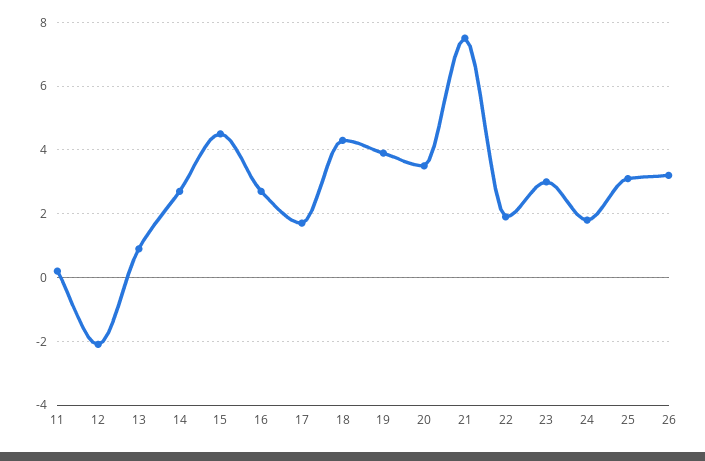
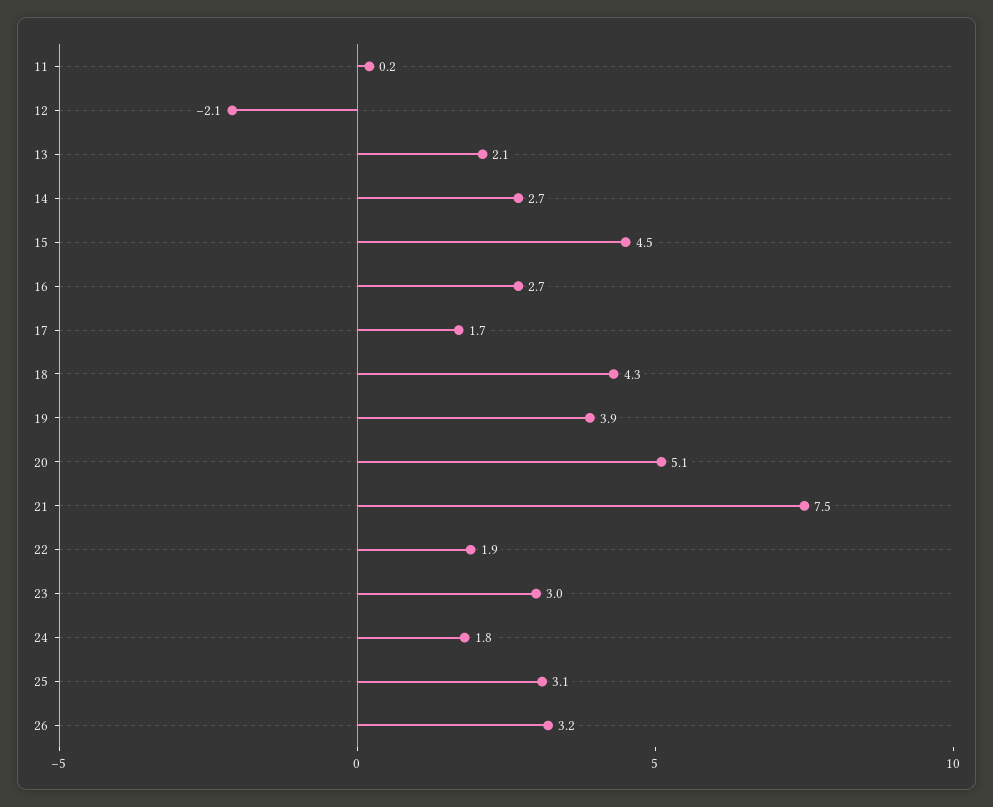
  {
    "11": 0.2,
    "12": -2.1,
-   "13": 1,
+   "13": 2.1,
    "14": 2.7,
    "15": 4.5,
    "16": 2.7,
    "17": 1.7,
    "18": 4.3,
    "19": 3.9,
-   "20": 3.5,
+   "20": 5.1,
    "21": 7.5,
    "22": 1.9,
    "23": 3,
    "24": 1.8,
    "25": 3.1,
    "26": 3.2
  }

